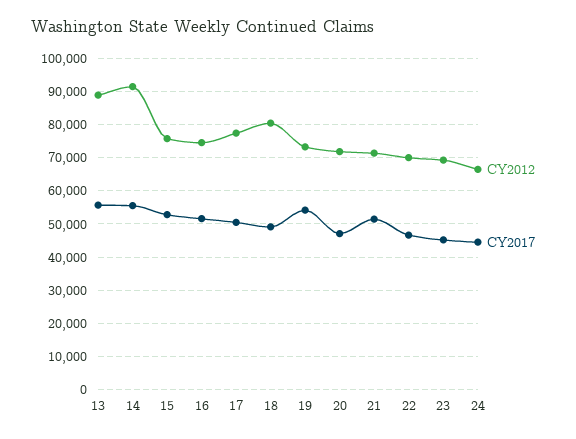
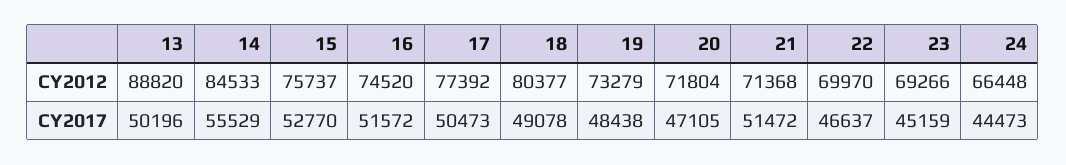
  {
    "CY2012": {
      "13": 88820,
-     "14": 92000,
+     "14": 84533,
      "15": 75737,
      "16": 74520,
      "17": 77392,
      "18": 80377,
      "19": 73279,
      "20": 71804,
      "21": 71368,
      "22": 69970,
      "23": 69266,
      "24": 66448
    },
    "CY2017": {
-     "13": 56000,
+     "13": 50196,
      "14": 55529,
      "15": 52770,
      "16": 51572,
      "17": 50473,
      "18": 49078,
-     "19": 54000,
+     "19": 48438,
      "20": 47105,
      "21": 51472,
      "22": 46637,
      "23": 45159,
      "24": 44473
    }
  }

